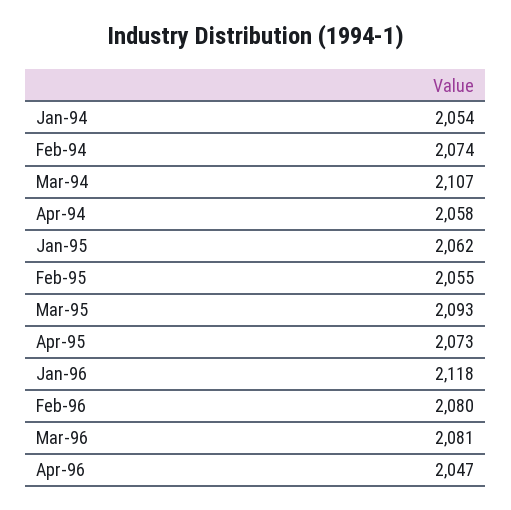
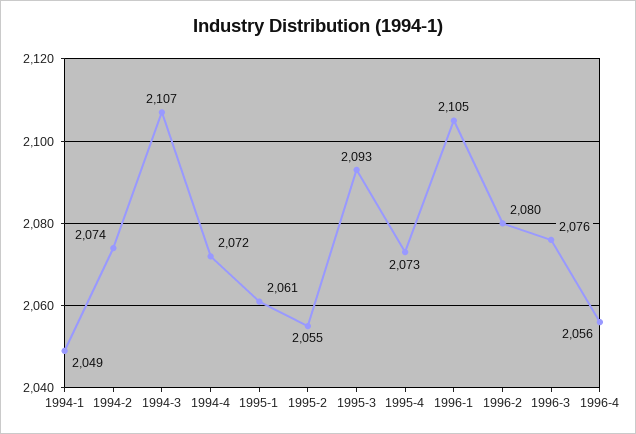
  {
-   "Jan-94": 2054,
+   "Jan-94": 2049,
    "Feb-94": 2074,
    "Mar-94": 2107,
-   "Apr-94": 2058,
+   "Apr-94": 2072,
-   "Jan-95": 2062,
+   "Jan-95": 2061,
    "Feb-95": 2055,
    "Mar-95": 2093,
    "Apr-95": 2073,
-   "Jan-96": 2118,
+   "Jan-96": 2105,
    "Feb-96": 2080,
-   "Mar-96": 2081,
+   "Mar-96": 2076,
-   "Apr-96": 2047
+   "Apr-96": 2056
  }

